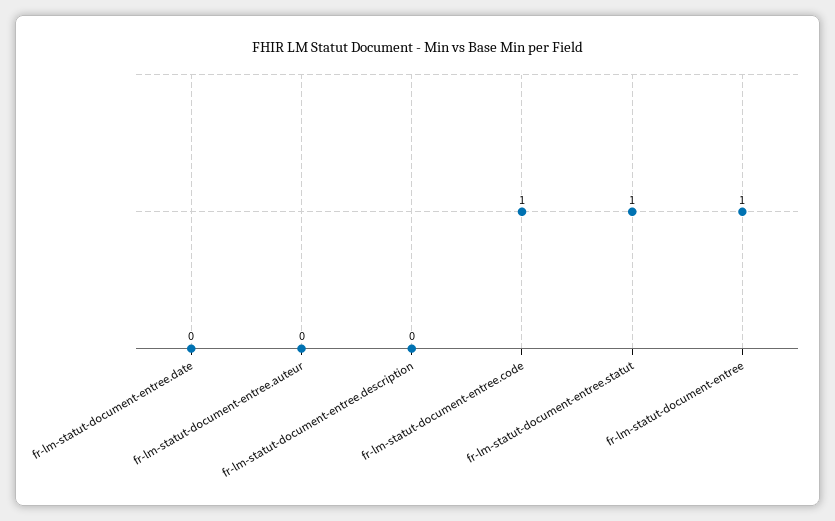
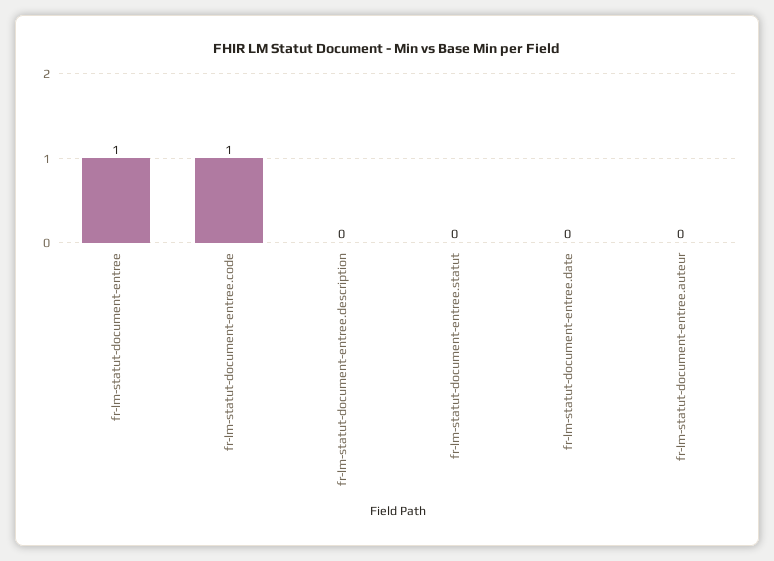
  {
    "fr-lm-statut-document-entree.date": 0,
    "fr-lm-statut-document-entree.auteur": 0,
    "fr-lm-statut-document-entree.description": 0,
    "fr-lm-statut-document-entree.code": 1,
-   "fr-lm-statut-document-entree.statut": 1,
+   "fr-lm-statut-document-entree.statut": 0,
    "fr-lm-statut-document-entree": 1
  }

